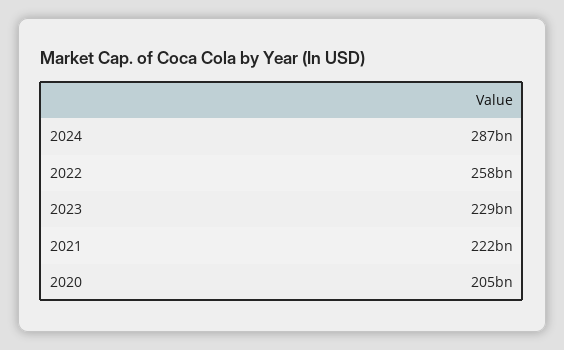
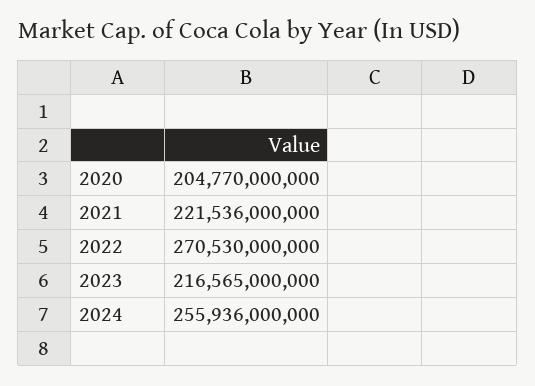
  {
-   "2024": 287000000000,
+   "2024": 255936000000,
-   "2022": 258000000000,
+   "2022": 270530000000,
-   "2023": 229000000000,
+   "2023": 216565000000,
    "2021": 221536000000,
    "2020": 204770000000
  }

